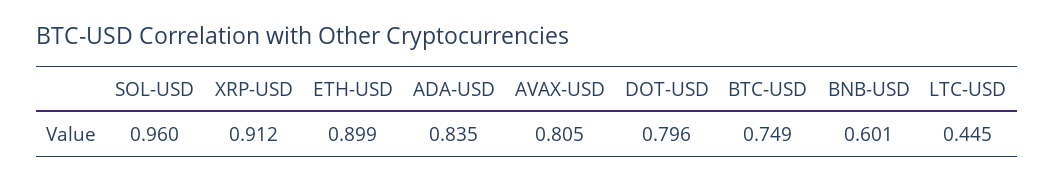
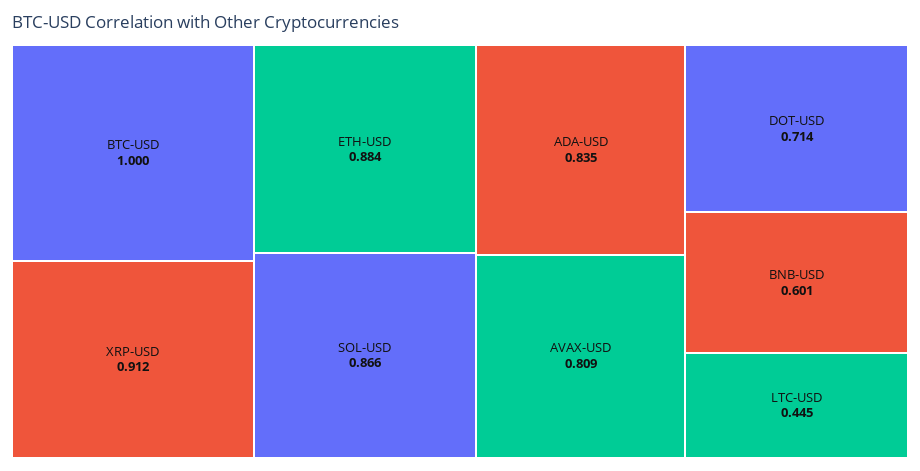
  {
-   "SOL-USD": 0.96,
+   "SOL-USD": 0.866,
    "XRP-USD": 0.912,
-   "ETH-USD": 0.899,
+   "ETH-USD": 0.884,
    "ADA-USD": 0.835,
-   "AVAX-USD": 0.805,
+   "AVAX-USD": 0.809,
-   "DOT-USD": 0.796,
+   "DOT-USD": 0.714,
-   "BTC-USD": 0.749,
+   "BTC-USD": 1,
    "BNB-USD": 0.601,
    "LTC-USD": 0.445
  }

